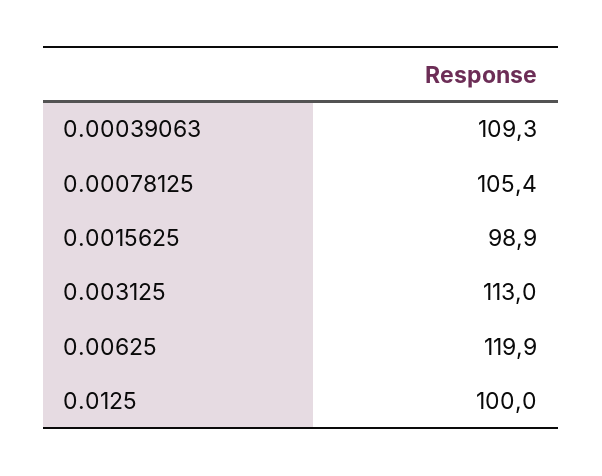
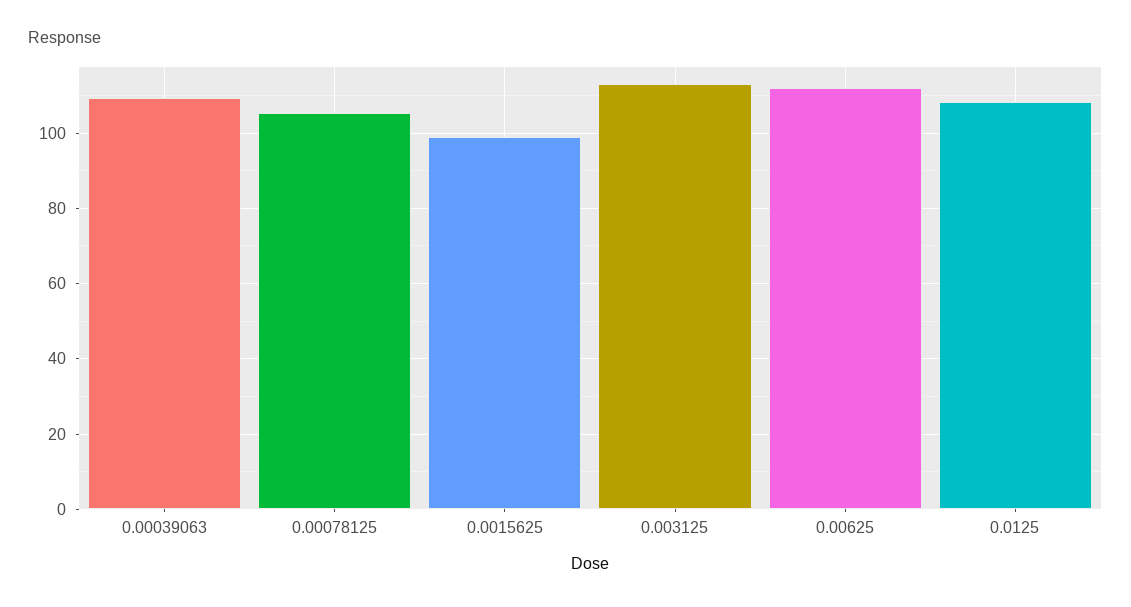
  {
    "0.00039063": 109.3,
    "0.00078125": 105.4,
    "0.0015625": 98.9,
    "0.003125": 113,
-   "0.00625": 119.9,
+   "0.00625": 112,
-   "0.0125": 100
+   "0.0125": 108
  }

